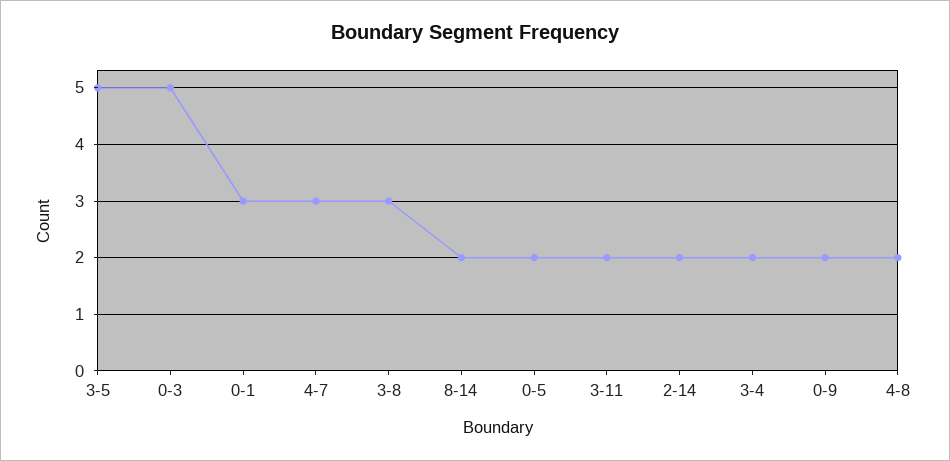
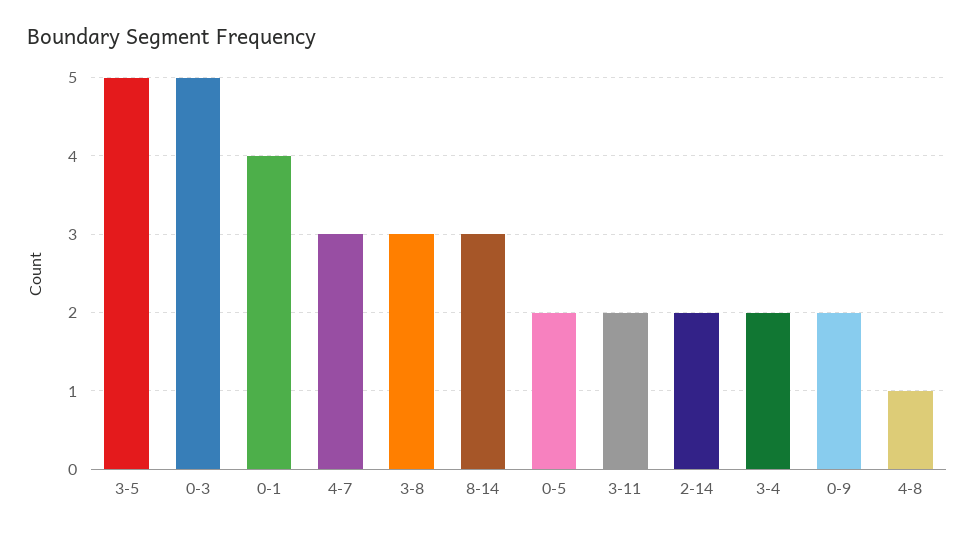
  {
    "3-5": 5,
    "0-3": 5,
-   "0-1": 3,
+   "0-1": 4,
    "4-7": 3,
    "3-8": 3,
-   "8-14": 2,
+   "8-14": 3,
    "0-5": 2,
    "3-11": 2,
    "2-14": 2,
    "3-4": 2,
    "0-9": 2,
-   "4-8": 2
+   "4-8": 1
  }

